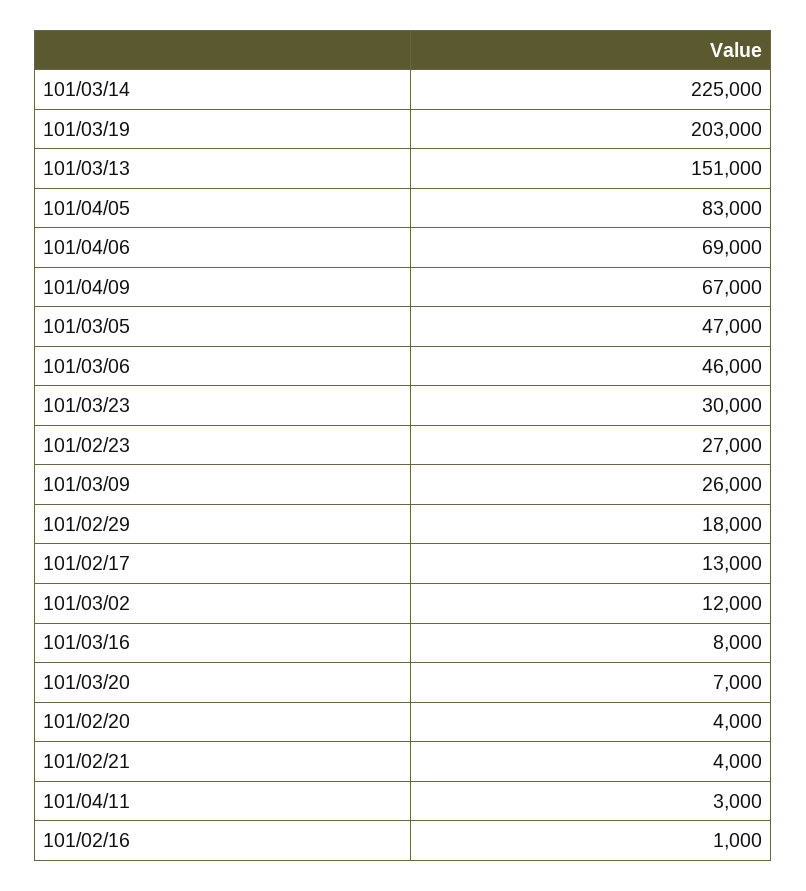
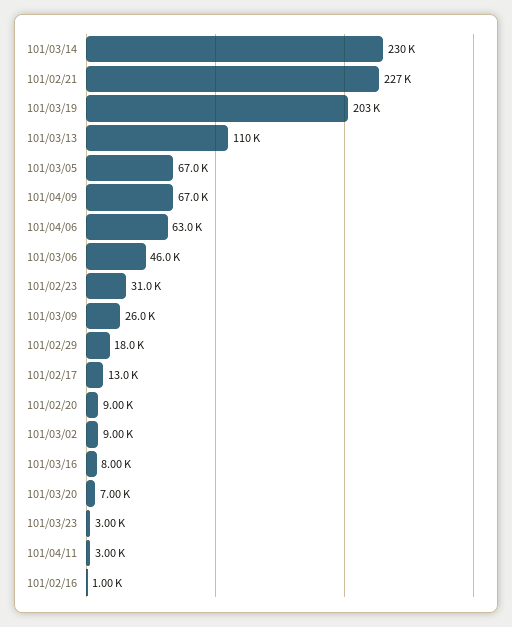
  {
-   "101/03/14": 225000,
+   "101/03/14": 230000,
    "101/03/19": 203000,
-   "101/03/13": 151000,
+   "101/03/13": 110000,
-   "101/04/05": 83000,
-   "101/04/06": 69000,
+   "101/04/06": 63000,
    "101/04/09": 67000,
-   "101/03/05": 47000,
+   "101/03/05": 67000,
    "101/03/06": 46000,
-   "101/03/23": 30000,
+   "101/03/23": 3000,
-   "101/02/23": 27000,
+   "101/02/23": 31000,
    "101/03/09": 26000,
    "101/02/29": 18000,
    "101/02/17": 13000,
-   "101/03/02": 12000,
+   "101/03/02": 9000,
    "101/03/16": 8000,
    "101/03/20": 7000,
-   "101/02/20": 4000,
+   "101/02/20": 9000,
-   "101/02/21": 4000,
+   "101/02/21": 227000,
    "101/04/11": 3000,
    "101/02/16": 1000
  }

